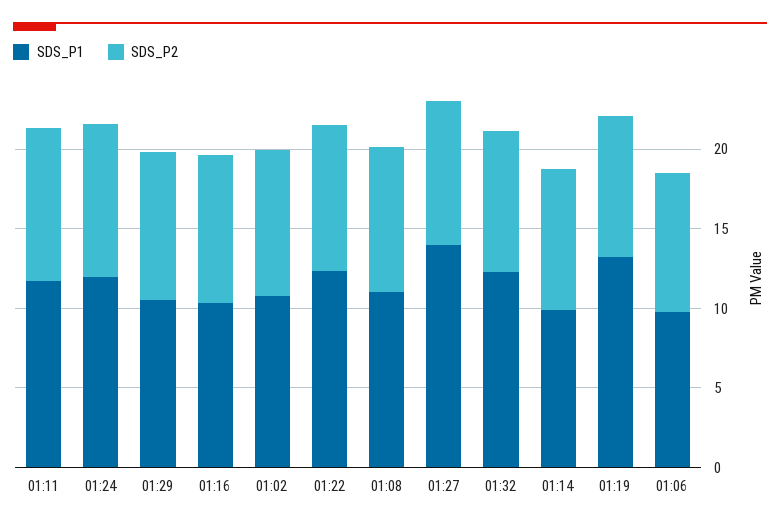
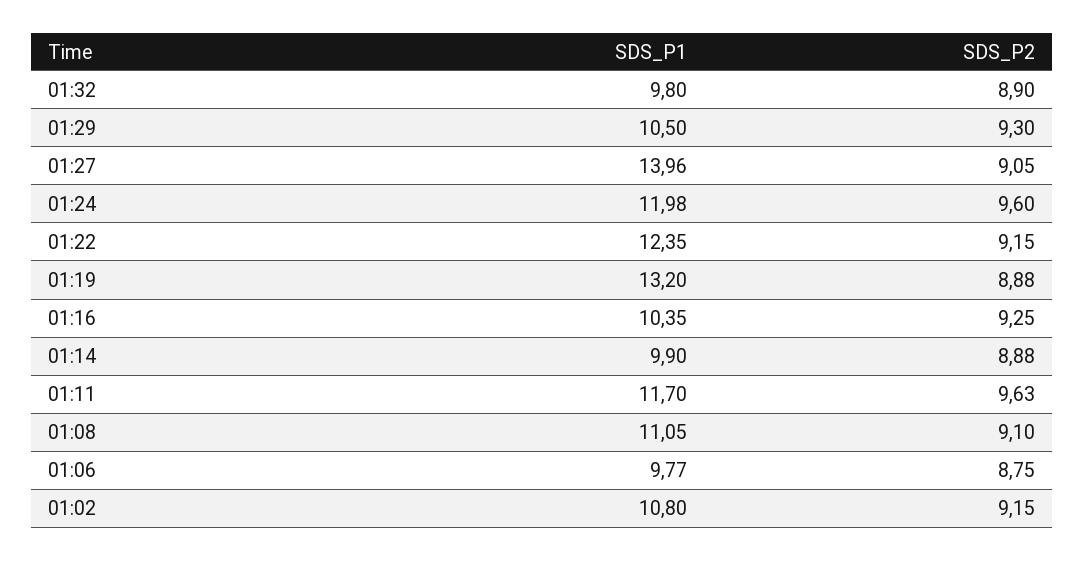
  {
    "SDS_P1": {
      "01:11": 11.7,
      "01:24": 11.98,
      "01:29": 10.5,
      "01:16": 10.35,
      "01:02": 10.8,
      "01:22": 12.35,
      "01:08": 11.05,
      "01:27": 13.96,
-     "01:32": 12,
+     "01:32": 9.8,
      "01:14": 9.9,
      "01:19": 13.2,
      "01:06": 9.77
    },
    "SDS_P2": {
      "01:11": 9.63,
      "01:24": 9.6,
      "01:29": 9.3,
      "01:16": 9.25,
      "01:02": 9.15,
      "01:22": 9.15,
      "01:08": 9.1,
      "01:27": 9.05,
      "01:32": 8.9,
      "01:14": 8.88,
      "01:19": 8.88,
      "01:06": 8.75
    }
  }

